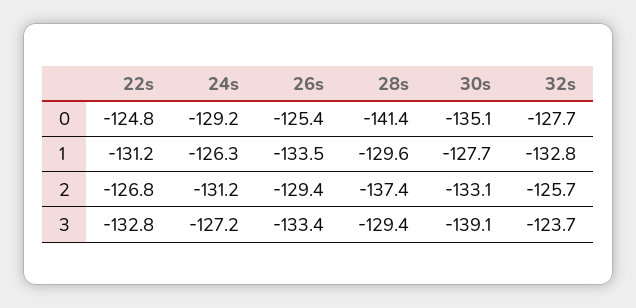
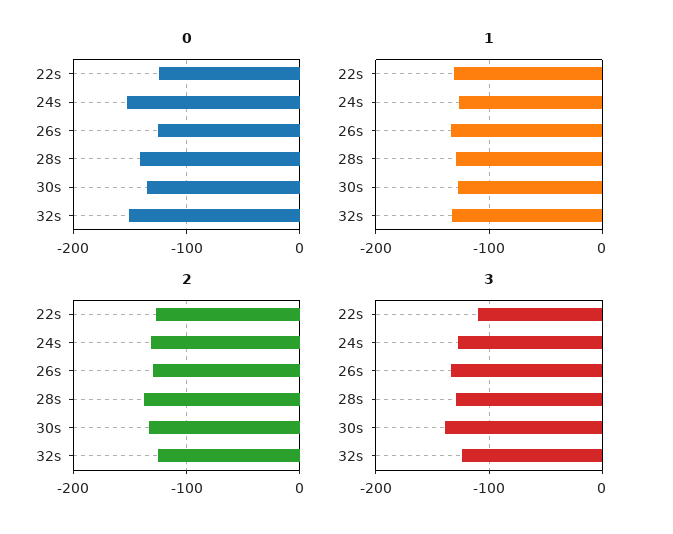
  {
    "0": {
      "22s": -124.8,
-     "24s": -129.2,
+     "24s": -150,
      "26s": -125.4,
      "28s": -141.4,
      "30s": -135.1,
-     "32s": -127.7
+     "32s": -150
    },
    "1": {
      "22s": -131.2,
      "24s": -126.3,
      "26s": -133.5,
      "28s": -129.6,
      "30s": -127.7,
      "32s": -132.8
    },
    "2": {
      "22s": -126.8,
      "24s": -131.2,
      "26s": -129.4,
      "28s": -137.4,
      "30s": -133.1,
      "32s": -125.7
    },
    "3": {
-     "22s": -132.8,
+     "22s": -110,
      "24s": -127.2,
      "26s": -133.4,
      "28s": -129.4,
      "30s": -139.1,
      "32s": -123.7
    }
  }

